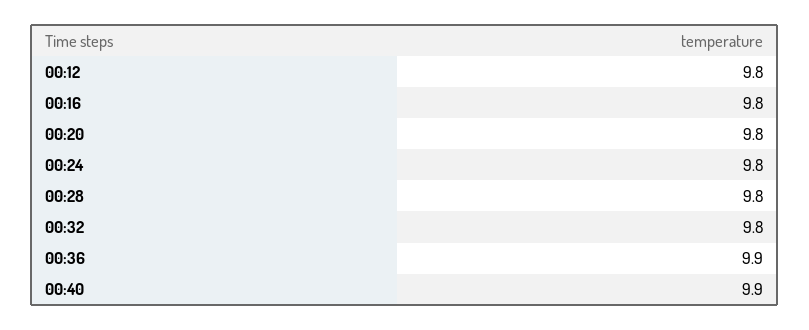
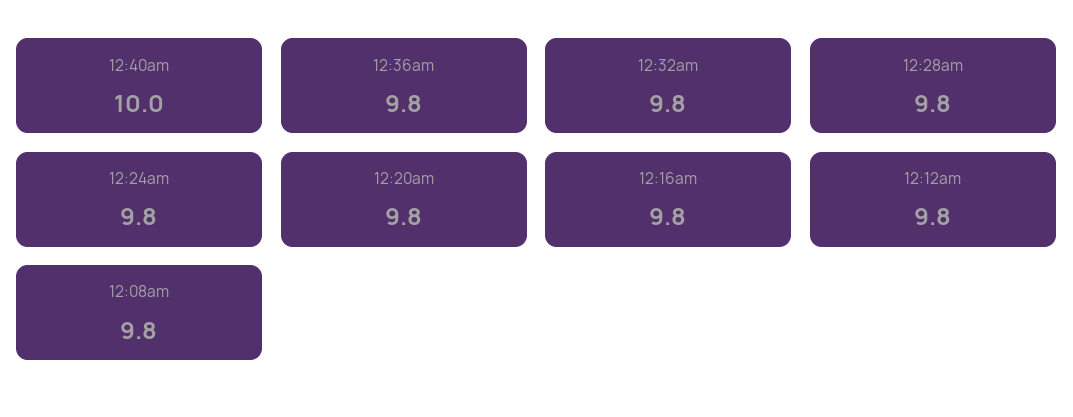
  {
    "00:12": 9.8,
    "00:16": 9.8,
    "00:20": 9.8,
    "00:24": 9.8,
    "00:28": 9.8,
    "00:32": 9.8,
-   "00:36": 9.9,
+   "00:36": 9.8,
-   "00:40": 9.9
+   "00:40": 10,
+   "12:08am": 9.8
  }

